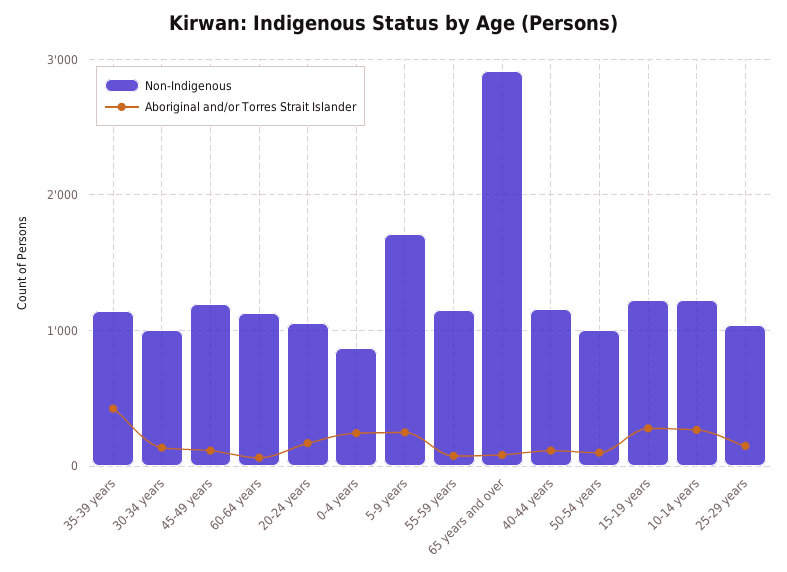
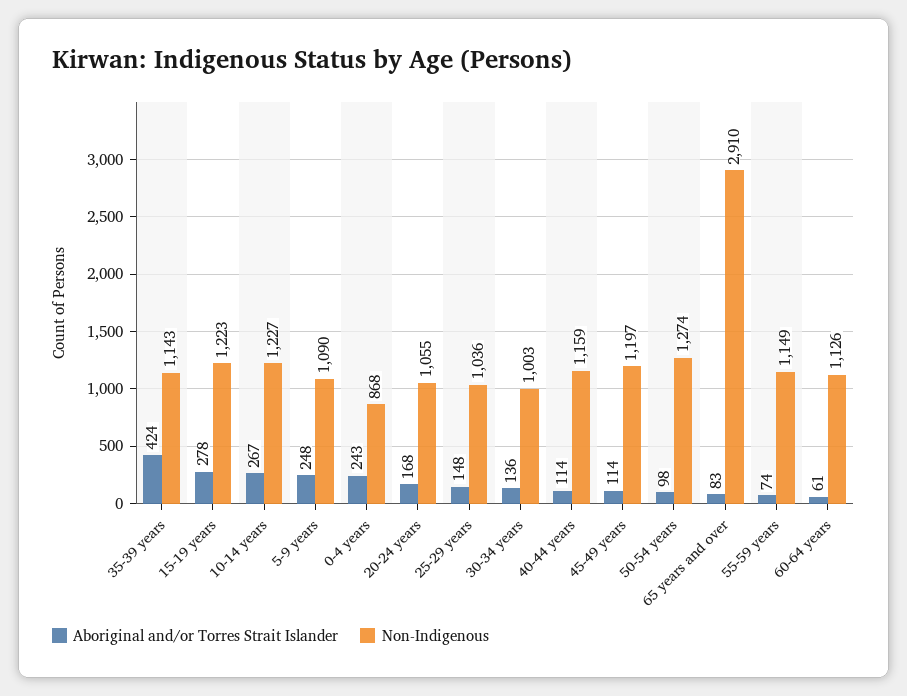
  {
    "Non-Indigenous": {
      "35-39 years": 1143,
      "30-34 years": 1003,
      "45-49 years": 1197,
      "60-64 years": 1126,
      "20-24 years": 1055,
      "0-4 years": 868,
-     "5-9 years": 1700,
+     "5-9 years": 1090,
      "55-59 years": 1149,
      "65 years and over": 2910,
      "40-44 years": 1159,
-     "50-54 years": 1000,
+     "50-54 years": 1274,
      "15-19 years": 1223,
      "10-14 years": 1227,
      "25-29 years": 1036
    },
    "Aboriginal and/or Torres Strait Islander": {
      "35-39 years": 424,
      "30-34 years": 136,
      "45-49 years": 114,
      "60-64 years": 61,
      "20-24 years": 168,
      "0-4 years": 243,
      "5-9 years": 248,
      "55-59 years": 74,
      "65 years and over": 83,
      "40-44 years": 114,
      "50-54 years": 98,
      "15-19 years": 278,
      "10-14 years": 267,
      "25-29 years": 148
    }
  }

